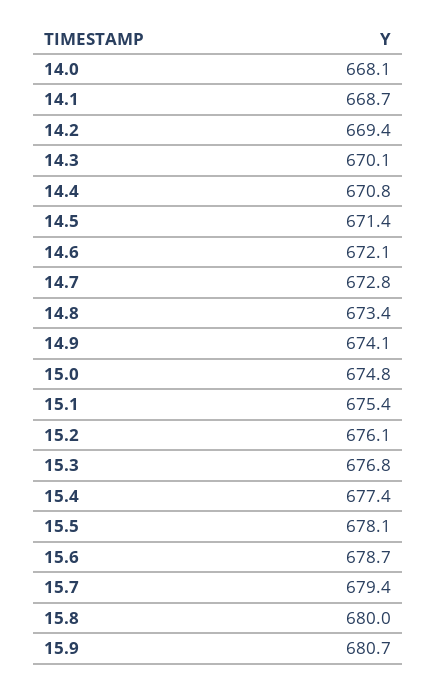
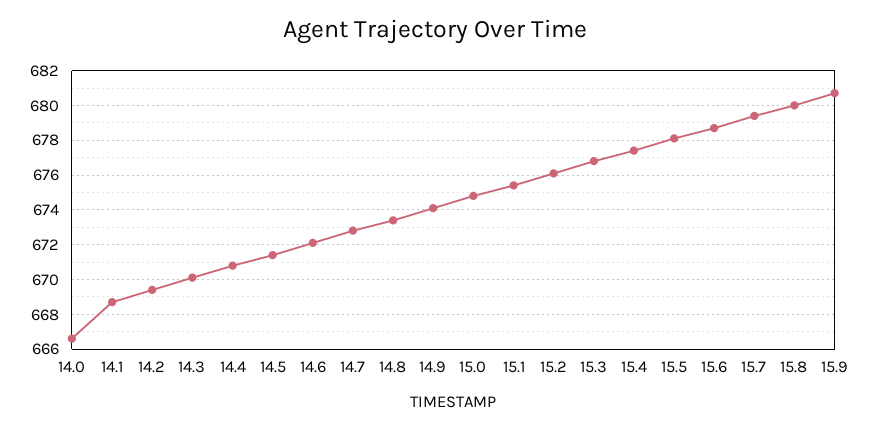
  {
-   "14.0": 668.1,
+   "14.0": 666.5,
    "14.1": 668.7,
    "14.2": 669.4,
    "14.3": 670.1,
    "14.4": 670.8,
    "14.5": 671.4,
    "14.6": 672.1,
    "14.7": 672.8,
    "14.8": 673.4,
    "14.9": 674.1,
    "15.0": 674.8,
    "15.1": 675.4,
    "15.2": 676.1,
    "15.3": 676.8,
    "15.4": 677.4,
    "15.5": 678.1,
    "15.6": 678.7,
    "15.7": 679.4,
    "15.8": 680,
    "15.9": 680.7
  }

